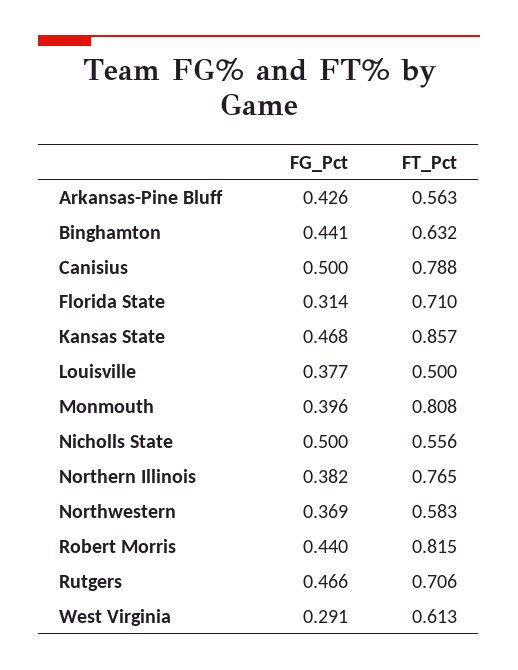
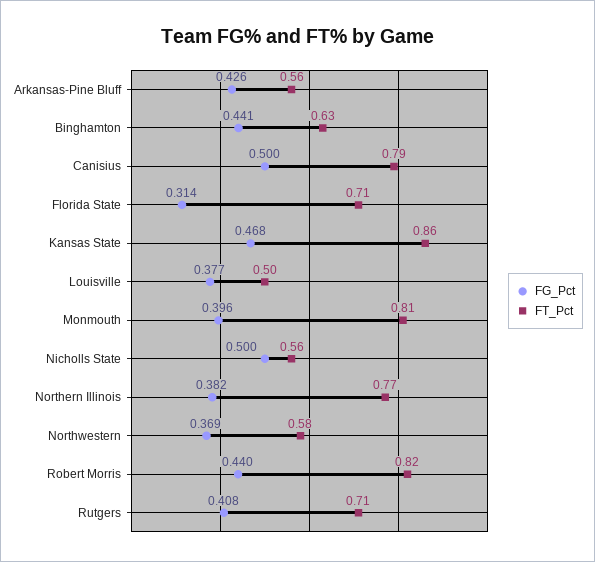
  {
    "FG_Pct": {
      "Arkansas-Pine Bluff": 0.426,
      "Binghamton": 0.441,
      "Canisius": 0.5,
      "Florida State": 0.314,
      "Kansas State": 0.468,
      "Louisville": 0.377,
      "Monmouth": 0.396,
      "Nicholls State": 0.5,
      "Northern Illinois": 0.382,
      "Northwestern": 0.369,
      "Robert Morris": 0.44,
-     "Rutgers": 0.466,
+     "Rutgers": 0.408
-     "West Virginia": 0.291
    },
    "FT_Pct": {
      "Arkansas-Pine Bluff": 0.563,
      "Binghamton": 0.632,
      "Canisius": 0.788,
      "Florida State": 0.71,
      "Kansas State": 0.857,
      "Louisville": 0.5,
      "Monmouth": 0.808,
      "Nicholls State": 0.556,
      "Northern Illinois": 0.765,
      "Northwestern": 0.583,
      "Robert Morris": 0.815,
-     "Rutgers": 0.706,
+     "Rutgers": 0.706
-     "West Virginia": 0.613
    }
  }

